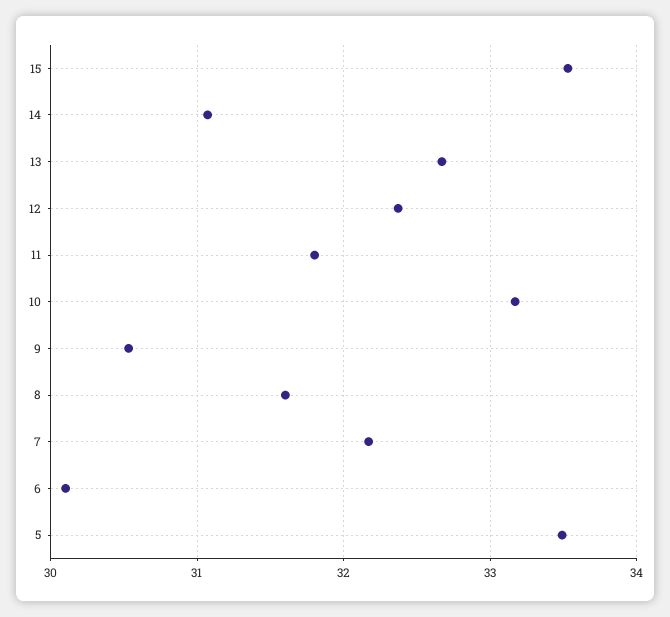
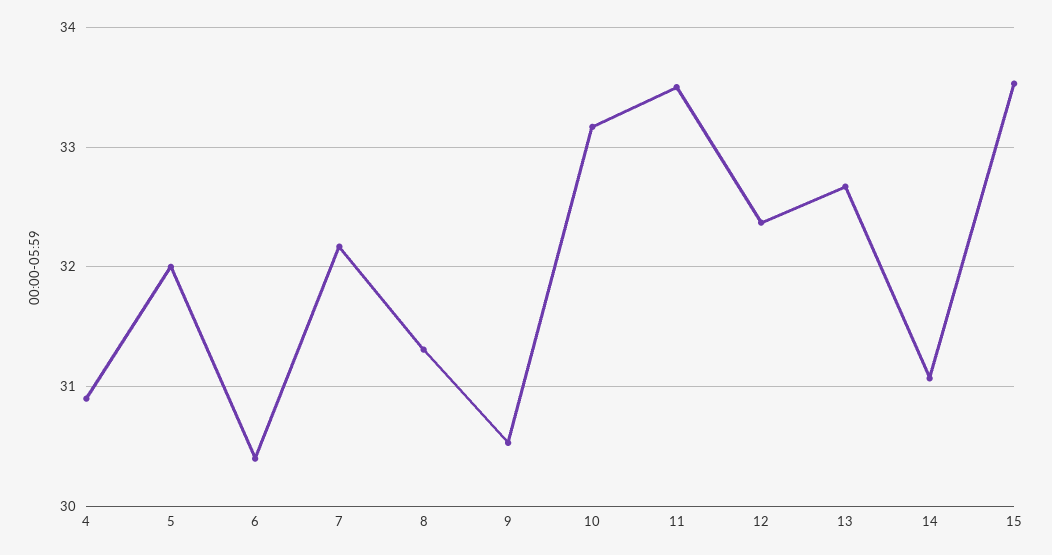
  {
    "15": 33.5,
    "14": 31.1,
    "13": 32.7,
    "12": 32.4,
-   "11": 31.8,
+   "11": 33.5,
    "10": 33.2,
    "9": 30.5,
-   "8": 31.6,
+   "8": 31.3,
    "7": 32.2,
-   "6": 30.1,
+   "6": 30.4,
-   "5": 33.5
+   "5": 32,
+   "4": 30.9
  }

